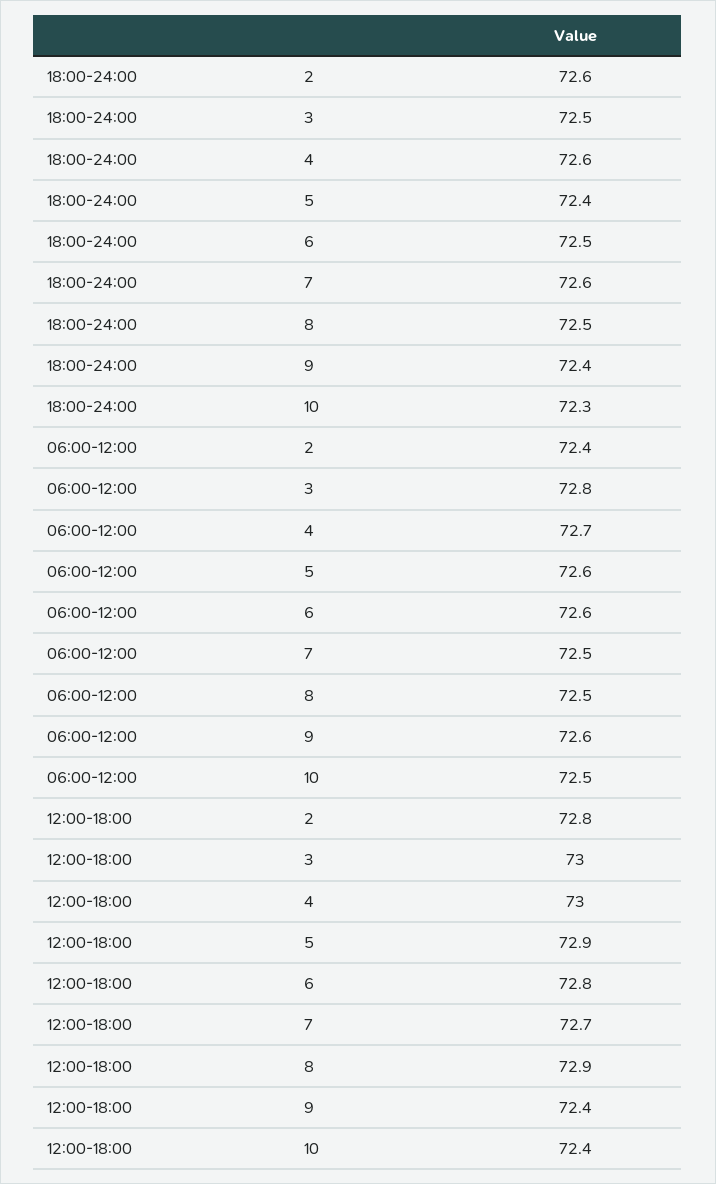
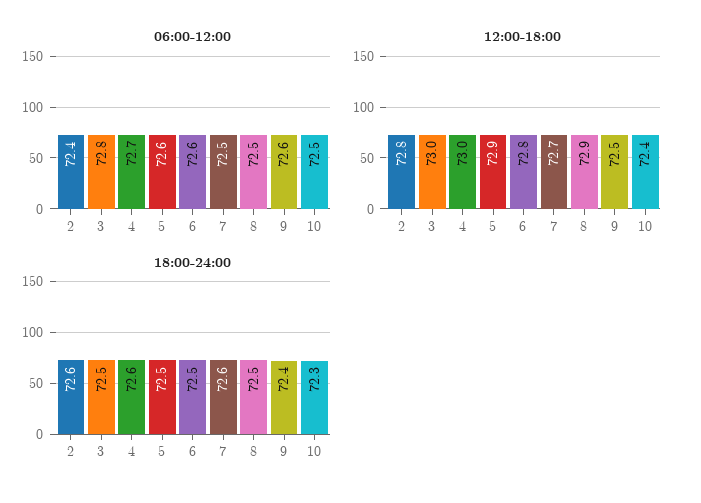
  {
    "18:00-24:00": {
      "2": 72.6,
      "3": 72.5,
      "4": 72.6,
-     "5": 72.4,
+     "5": 72.5,
      "6": 72.5,
      "7": 72.6,
      "8": 72.5,
      "9": 72.4,
      "10": 72.3
    },
    "06:00-12:00": {
      "2": 72.4,
      "3": 72.8,
      "4": 72.7,
      "5": 72.6,
      "6": 72.6,
      "7": 72.5,
      "8": 72.5,
      "9": 72.6,
      "10": 72.5
    },
    "12:00-18:00": {
      "2": 72.8,
      "3": 73,
      "4": 73,
      "5": 72.9,
      "6": 72.8,
      "7": 72.7,
      "8": 72.9,
-     "9": 72.4,
+     "9": 72.5,
      "10": 72.4
    }
  }

